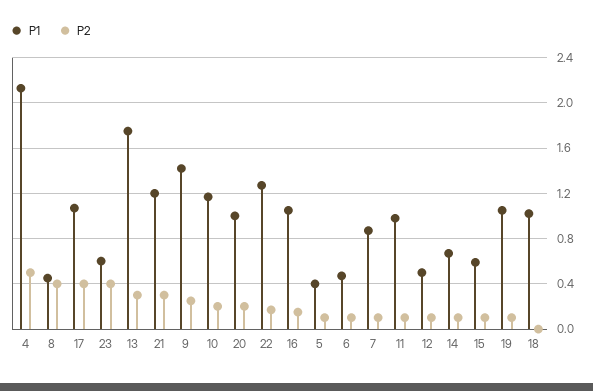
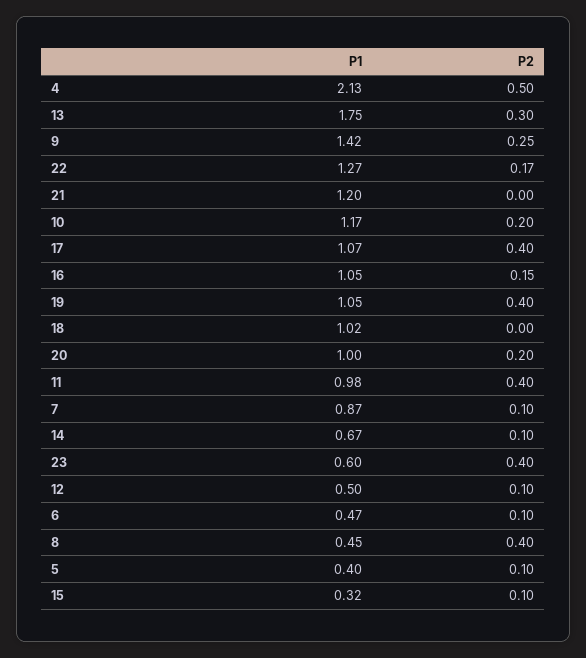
  {
    "P1": {
      "4": 2.13,
      "8": 0.45,
      "17": 1.07,
      "23": 0.6,
      "13": 1.75,
      "21": 1.2,
      "9": 1.42,
      "10": 1.17,
      "20": 1,
      "22": 1.27,
      "16": 1.05,
      "5": 0.4,
      "6": 0.47,
      "7": 0.87,
      "11": 0.98,
      "12": 0.5,
      "14": 0.67,
-     "15": 0.6,
+     "15": 0.32,
      "19": 1.05,
      "18": 1.02
    },
    "P2": {
      "4": 0.5,
      "8": 0.4,
      "17": 0.4,
      "23": 0.4,
      "13": 0.3,
-     "21": 0.3,
+     "21": 0,
      "9": 0.25,
      "10": 0.2,
      "20": 0.2,
      "22": 0.17,
      "16": 0.15,
      "5": 0.1,
      "6": 0.1,
      "7": 0.1,
-     "11": 0.1,
+     "11": 0.4,
      "12": 0.1,
      "14": 0.1,
      "15": 0.1,
-     "19": 0.1,
+     "19": 0.4,
      "18": 0
    }
  }

